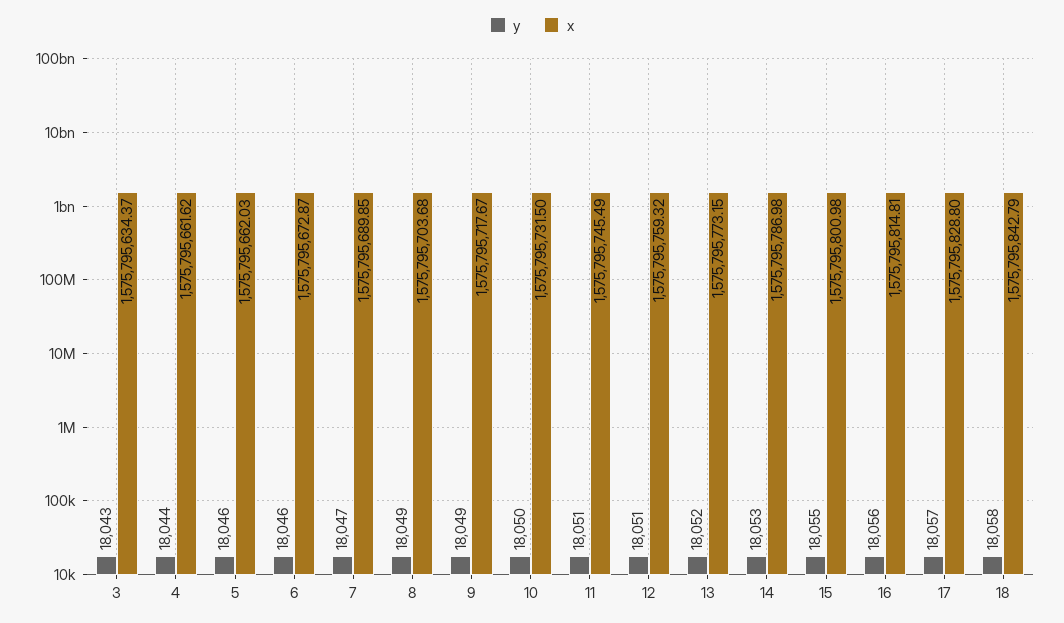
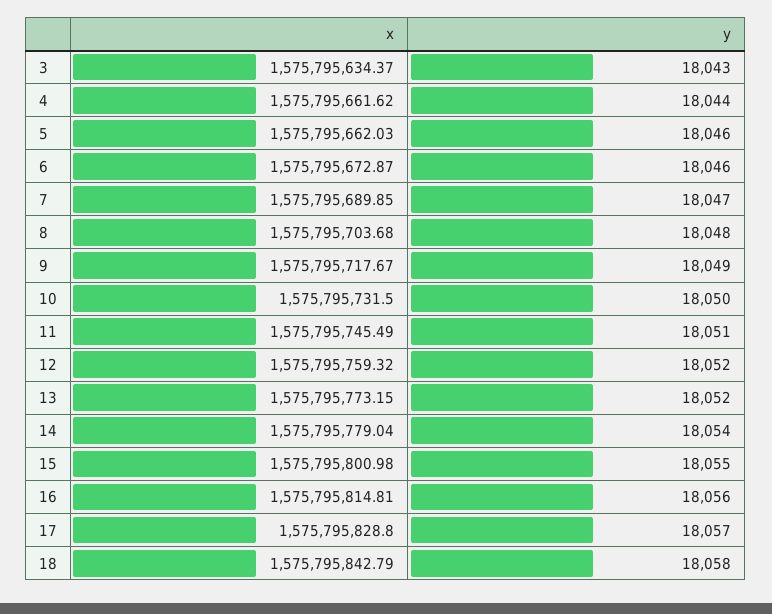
  {
    "y": {
      "3": 18043,
      "4": 18044,
      "5": 18046,
      "6": 18046,
      "7": 18047,
-     "8": 18049,
+     "8": 18048,
      "9": 18049,
      "10": 18050,
      "11": 18051,
-     "12": 18051,
+     "12": 18052,
      "13": 18052,
-     "14": 18053,
+     "14": 18054,
      "15": 18055,
      "16": 18056,
      "17": 18057,
      "18": 18058
    },
    "x": {
      "3": 1575795634.37,
      "4": 1575795661.62,
      "5": 1575795662.03,
      "6": 1575795672.87,
      "7": 1575795689.85,
      "8": 1575795703.68,
      "9": 1575795717.67,
      "10": 1575795731.5,
      "11": 1575795745.49,
      "12": 1575795759.32,
      "13": 1575795773.15,
-     "14": 1575795786.98,
+     "14": 1575795779.04,
      "15": 1575795800.98,
      "16": 1575795814.81,
      "17": 1575795828.8,
      "18": 1575795842.79
    }
  }

